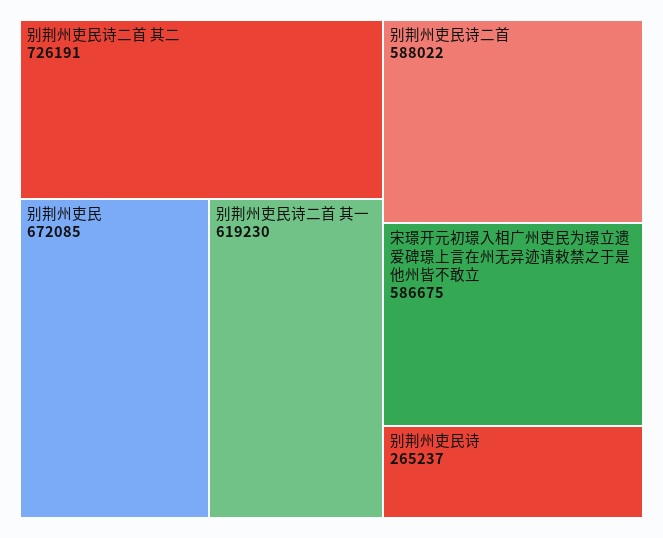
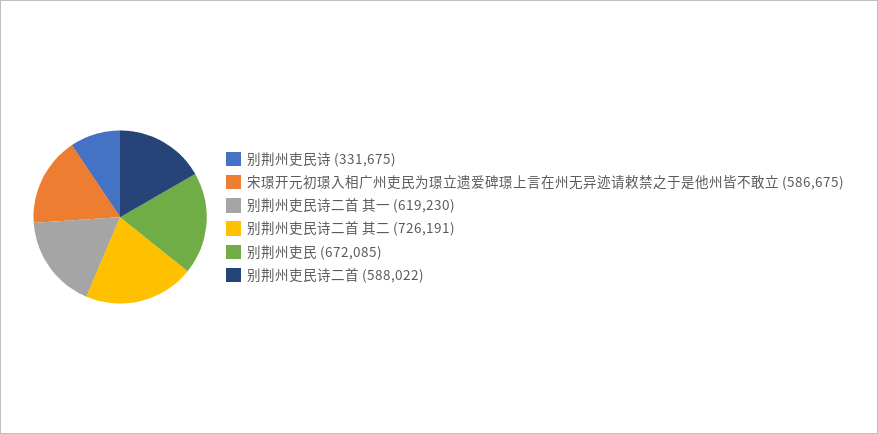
  {
    "别荆州吏民诗二首 其二": 726191,
    "别荆州吏民": 672085,
    "别荆州吏民诗二首 其一": 619230,
    "别荆州吏民诗二首": 588022,
    "宋璟开元初璟入相广州吏民为璟立遗爱碑璟上言在州无异迹请敕禁之于是他州皆不敢立": 586675,
-   "别荆州吏民诗": 265237
+   "别荆州吏民诗": 331675
  }

